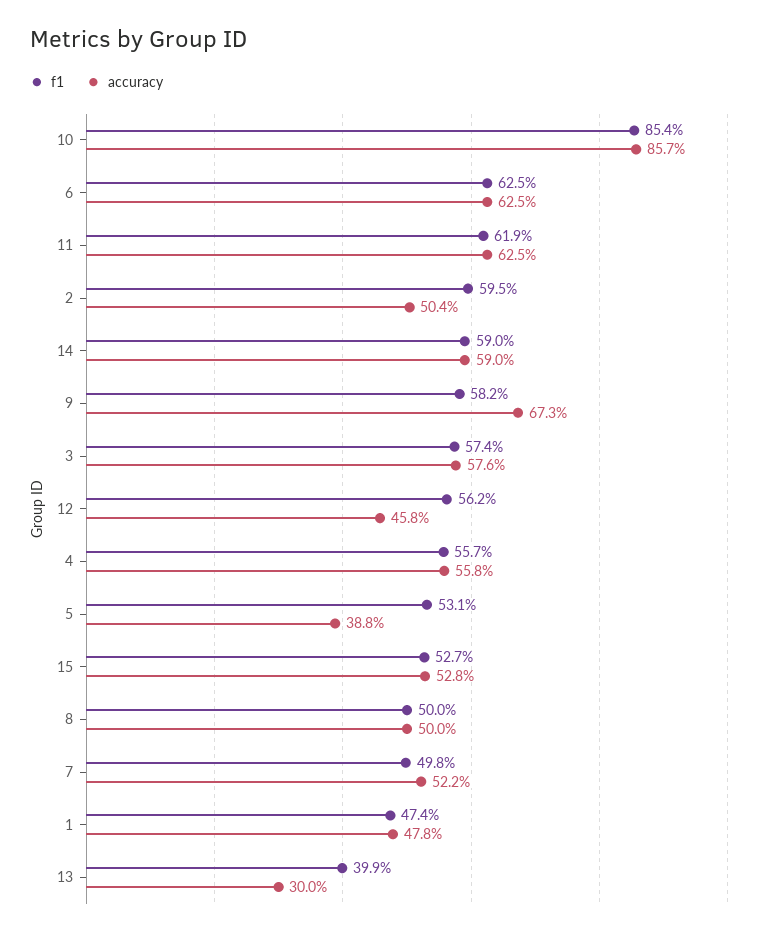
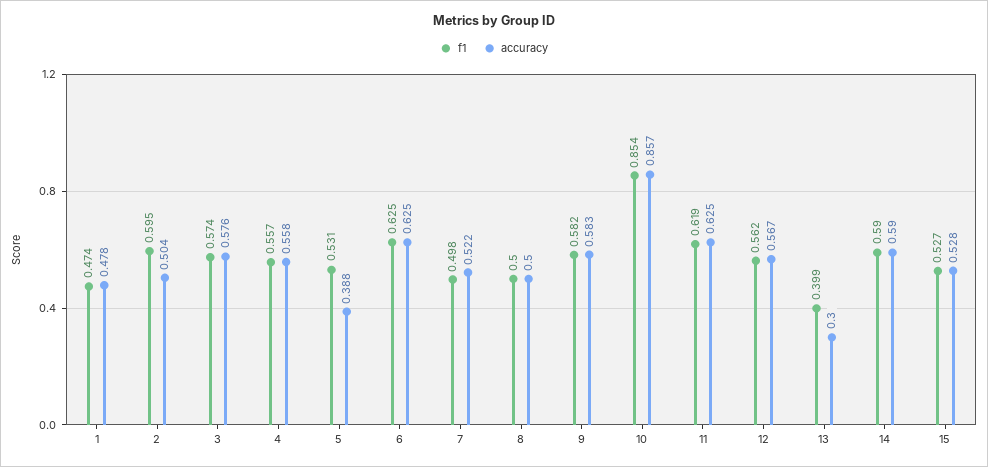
  {
    "f1": {
      "10": 0.854,
      "6": 0.625,
      "11": 0.619,
      "2": 0.595,
      "14": 0.59,
      "9": 0.582,
      "3": 0.574,
      "12": 0.562,
      "4": 0.557,
      "5": 0.531,
      "15": 0.527,
      "8": 0.5,
      "7": 0.498,
      "1": 0.474,
      "13": 0.399
    },
    "accuracy": {
      "10": 0.857,
      "6": 0.625,
      "11": 0.625,
      "2": 0.504,
      "14": 0.59,
-     "9": 0.673,
+     "9": 0.583,
      "3": 0.576,
-     "12": 0.458,
+     "12": 0.567,
      "4": 0.558,
      "5": 0.388,
      "15": 0.528,
      "8": 0.5,
      "7": 0.522,
      "1": 0.478,
      "13": 0.3
    }
  }

